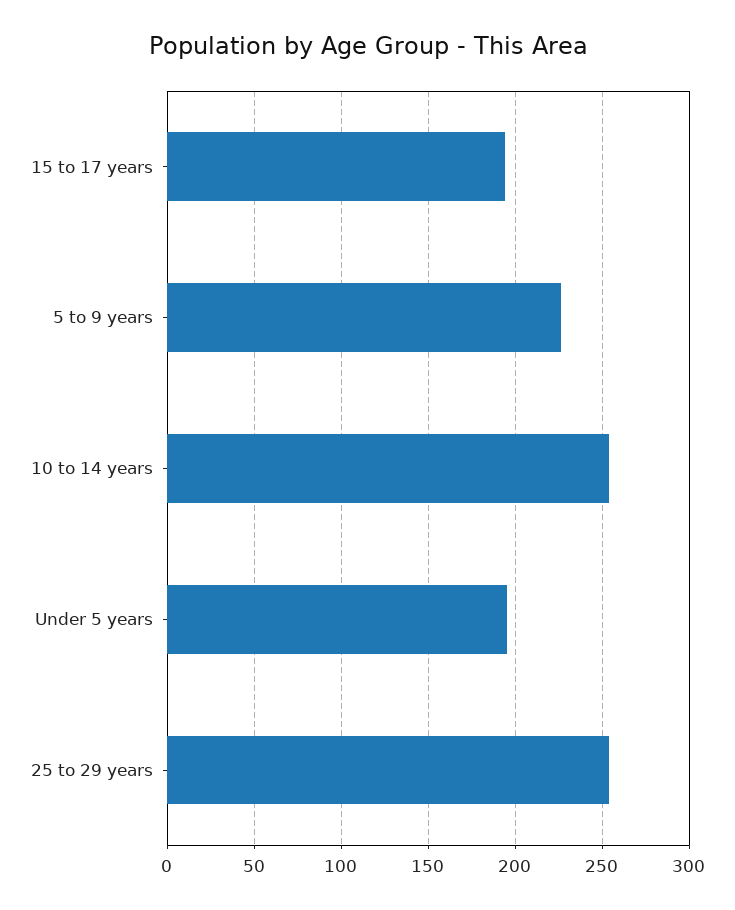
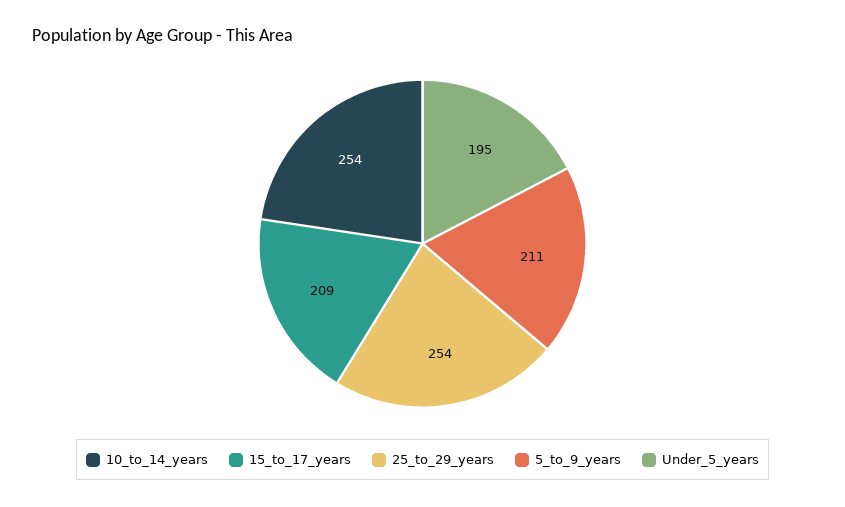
  {
-   "15 to 17 years": 195,
+   "15 to 17 years": 209,
-   "5 to 9 years": 225,
+   "5 to 9 years": 211,
    "10 to 14 years": 254,
    "Under 5 years": 195,
    "25 to 29 years": 254
  }

